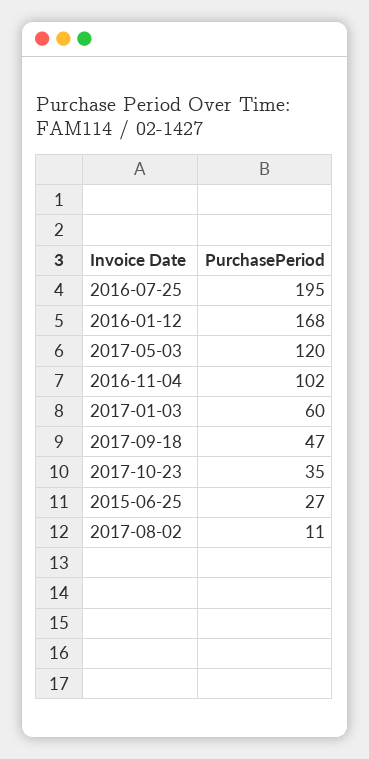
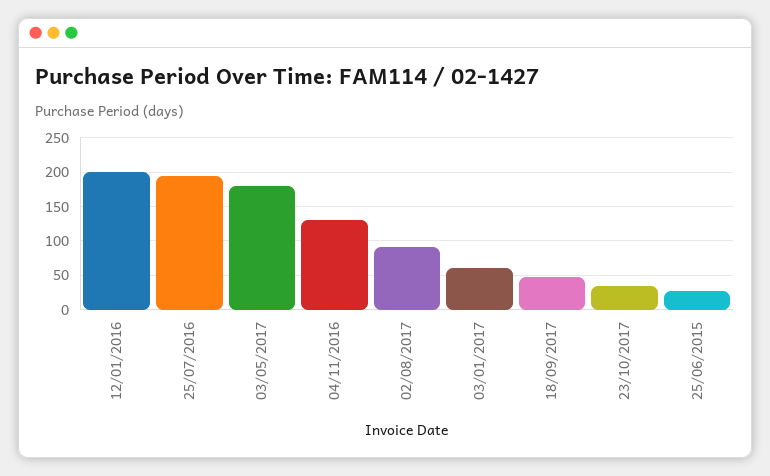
  {
    "2016-07-25": 195,
-   "2016-01-12": 168,
+   "2016-01-12": 200,
-   "2017-05-03": 120,
+   "2017-05-03": 180,
-   "2016-11-04": 102,
+   "2016-11-04": 130,
    "2017-01-03": 60,
    "2017-09-18": 47,
    "2017-10-23": 35,
    "2015-06-25": 27,
-   "2017-08-02": 11
+   "2017-08-02": 90
  }

